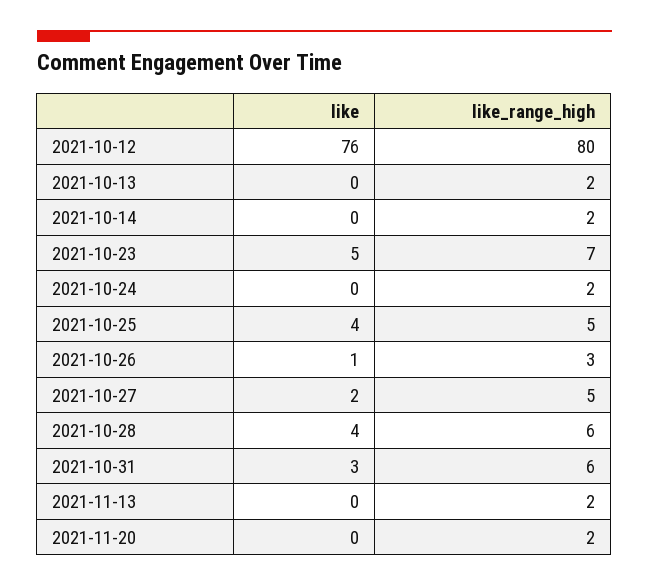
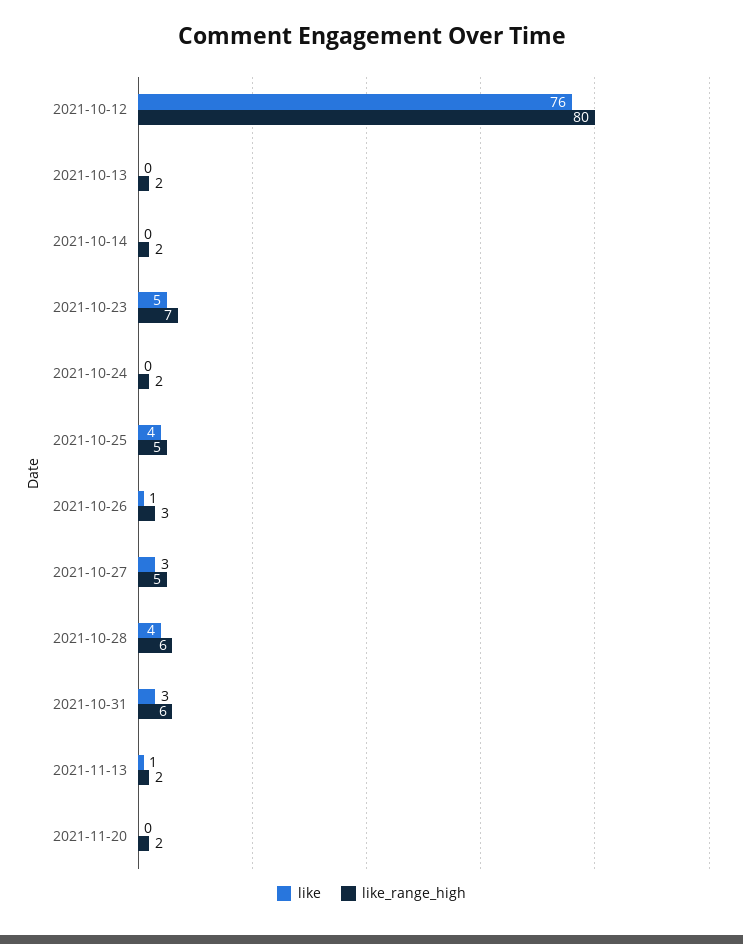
  {
    "like": {
      "2021-10-12": 76,
      "2021-10-13": 0,
      "2021-10-14": 0,
      "2021-10-23": 5,
      "2021-10-24": 0,
      "2021-10-25": 4,
      "2021-10-26": 1,
-     "2021-10-27": 2,
+     "2021-10-27": 3,
      "2021-10-28": 4,
      "2021-10-31": 3,
-     "2021-11-13": 0,
+     "2021-11-13": 1,
      "2021-11-20": 0
    },
    "like_range_high": {
      "2021-10-12": 80,
      "2021-10-13": 2,
      "2021-10-14": 2,
      "2021-10-23": 7,
      "2021-10-24": 2,
      "2021-10-25": 5,
      "2021-10-26": 3,
      "2021-10-27": 5,
      "2021-10-28": 6,
      "2021-10-31": 6,
      "2021-11-13": 2,
      "2021-11-20": 2
    }
  }

